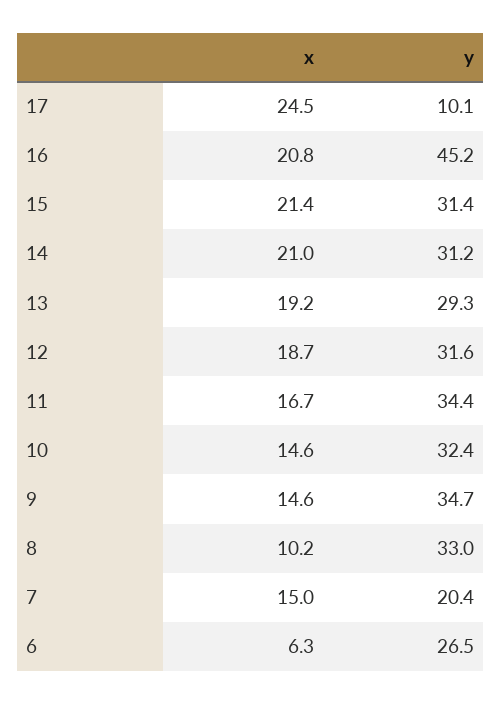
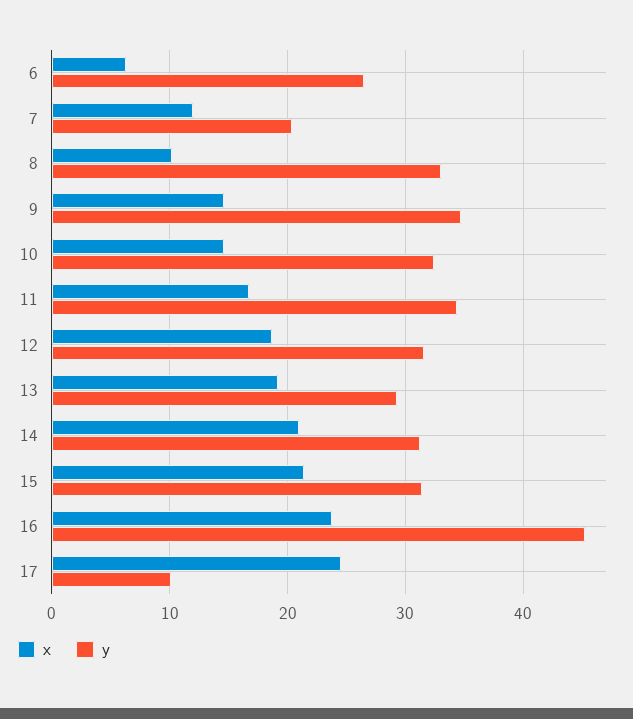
  {
    "x": {
      "17": 24.5,
-     "16": 20.8,
+     "16": 24,
      "15": 21.4,
      "14": 21,
      "13": 19.2,
      "12": 18.7,
      "11": 16.7,
      "10": 14.6,
      "9": 14.6,
      "8": 10.2,
-     "7": 15,
+     "7": 12,
      "6": 6.3
    },
    "y": {
      "17": 10.1,
      "16": 45.2,
      "15": 31.4,
      "14": 31.2,
      "13": 29.3,
      "12": 31.6,
      "11": 34.4,
      "10": 32.4,
      "9": 34.7,
      "8": 33,
      "7": 20.4,
      "6": 26.5
    }
  }

